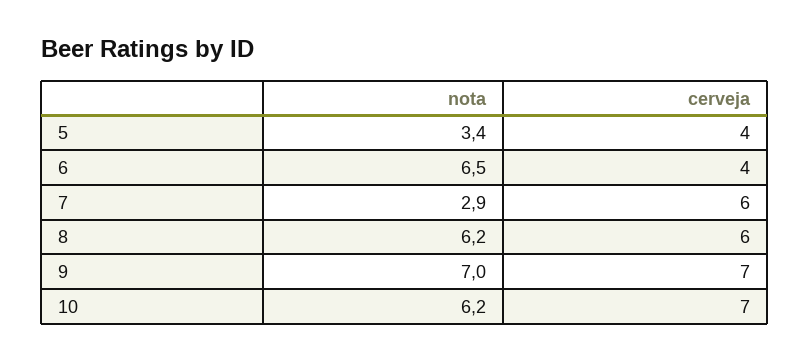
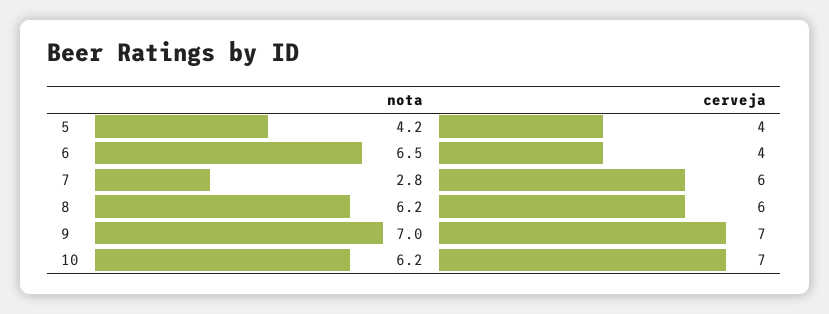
  {
    "nota": {
-     "5": 3.4,
+     "5": 4.2,
      "6": 6.5,
-     "7": 2.9,
+     "7": 2.8,
      "8": 6.2,
      "9": 7,
      "10": 6.2
    },
    "cerveja": {
      "5": 4,
      "6": 4,
      "7": 6,
      "8": 6,
      "9": 7,
      "10": 7
    }
  }

